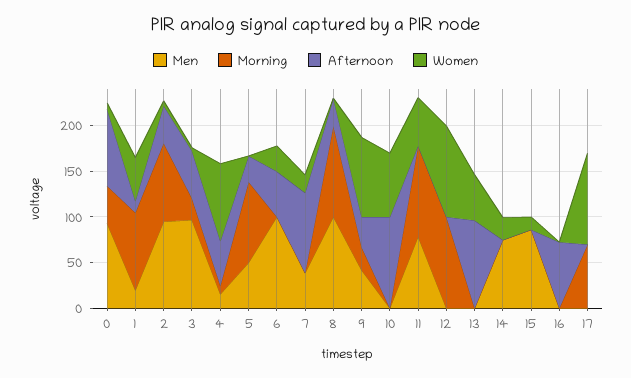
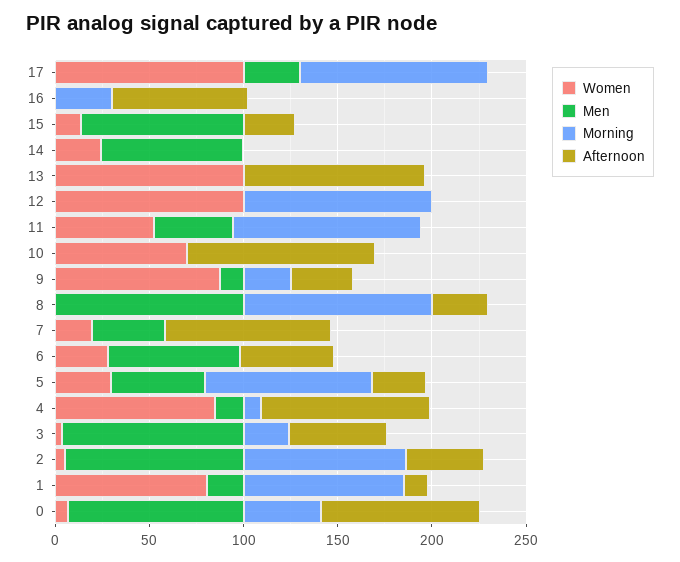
  {
    "Men": {
      "0": 90,
      "1": 20,
      "2": 90,
      "3": 100,
      "4": 20,
      "5": 50,
-     "6": 100,
+     "6": 70,
      "7": 40,
      "8": 100,
-     "9": 40,
+     "9": 10,
      "10": 0,
-     "11": 80,
+     "11": 40,
      "12": 0,
      "13": 0,
      "14": 80,
      "15": 90,
      "16": 0,
-     "17": 0
+     "17": 30
    },
    "Morning": {
      "0": 40,
      "1": 90,
      "2": 90,
      "3": 20,
      "4": 10,
      "5": 90,
      "6": 0,
      "7": 0,
      "8": 100,
      "9": 30,
      "10": 0,
      "11": 100,
      "12": 100,
      "13": 0,
      "14": 0,
      "15": 0,
-     "16": 0,
+     "16": 30,
-     "17": 70
+     "17": 100
    },
    "Afternoon": {
      "0": 80,
      "1": 10,
      "2": 40,
      "3": 50,
-     "4": 50,
+     "4": 90,
      "5": 30,
      "6": 50,
      "7": 90,
      "8": 30,
      "9": 30,
      "10": 100,
      "11": 0,
      "12": 0,
      "13": 100,
      "14": 0,
-     "15": 0,
+     "15": 30,
      "16": 70,
      "17": 0
    },
    "Women": {
      "0": 10,
-     "1": 50,
+     "1": 80,
      "2": 10,
      "3": 0,
      "4": 80,
-     "5": 0,
+     "5": 30,
      "6": 30,
      "7": 20,
      "8": 0,
      "9": 90,
      "10": 70,
      "11": 50,
      "12": 100,
-     "13": 50,
+     "13": 100,
      "14": 20,
      "15": 10,
      "16": 0,
      "17": 100
    }
  }

